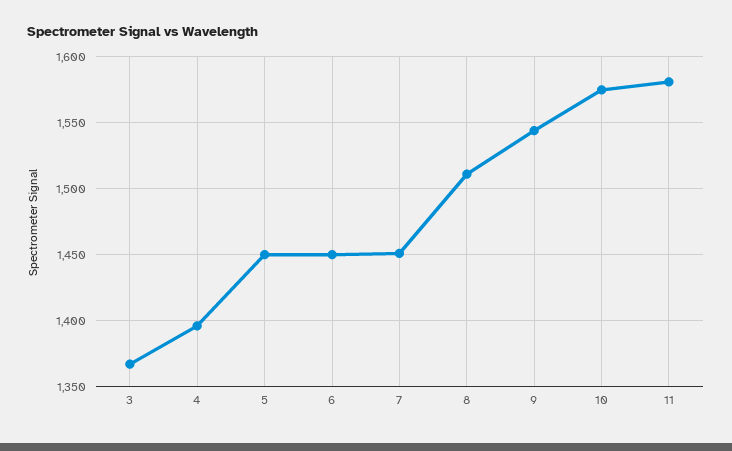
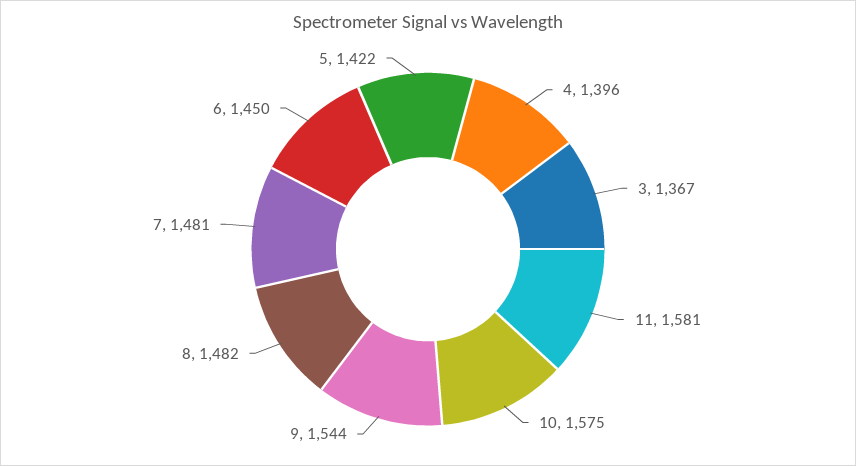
  {
    "3": 1367,
    "4": 1396,
-   "5": 1450,
+   "5": 1422,
    "6": 1450,
-   "7": 1450,
+   "7": 1481,
-   "8": 1510,
+   "8": 1482,
    "9": 1544,
    "10": 1575,
    "11": 1581
  }

